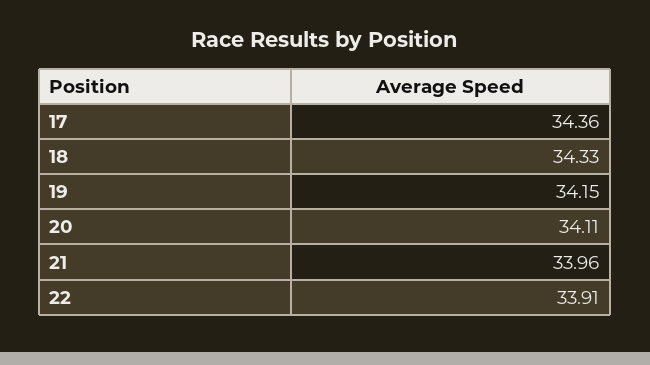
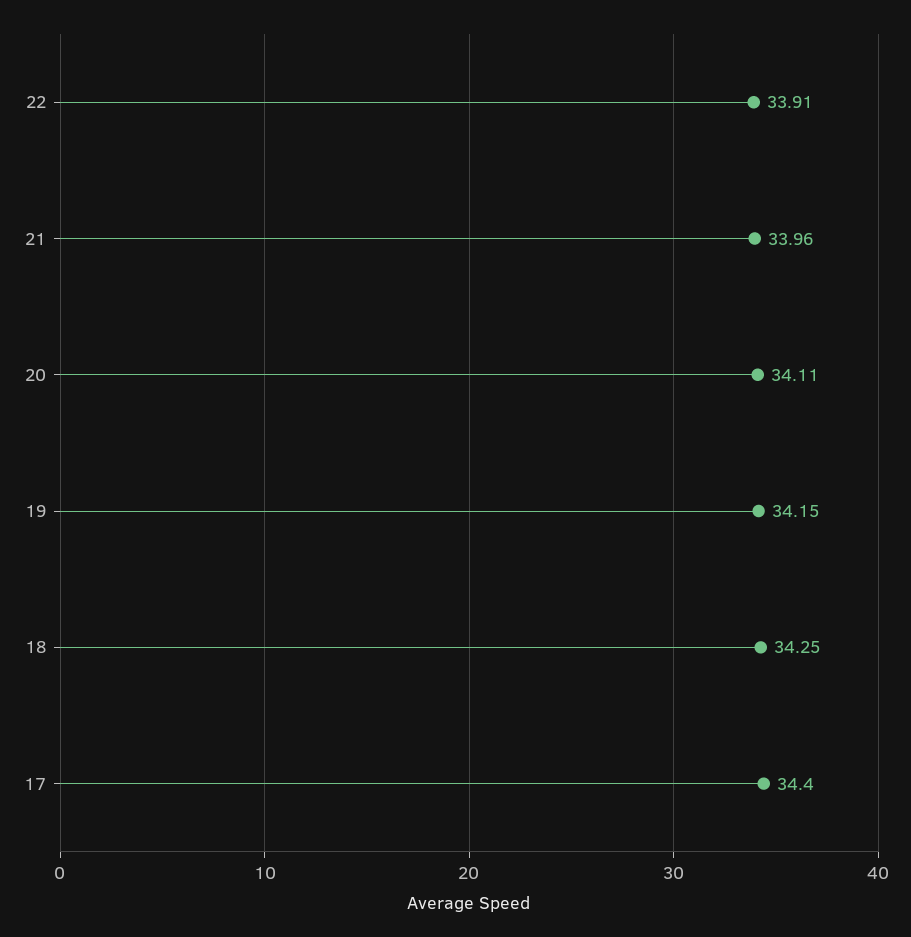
  {
-   "17": 34.36,
+   "17": 34.4,
-   "18": 34.33,
+   "18": 34.25,
    "19": 34.15,
    "20": 34.11,
    "21": 33.96,
    "22": 33.91
  }

